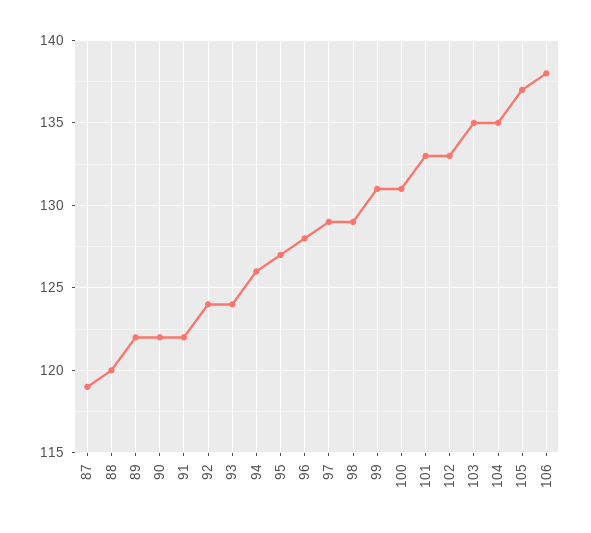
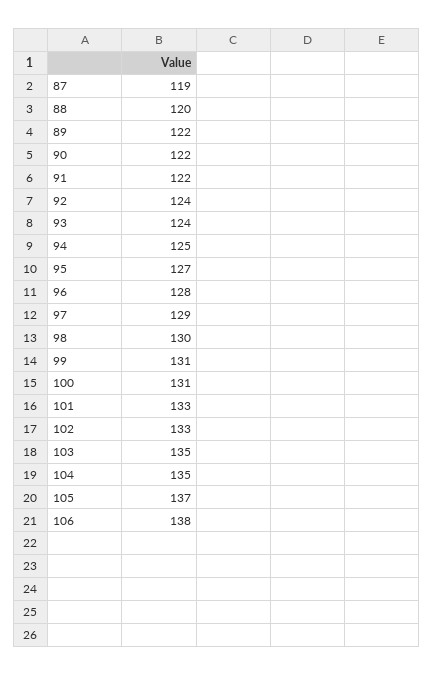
  {
    "87": 119,
    "88": 120,
    "89": 122,
    "90": 122,
    "91": 122,
    "92": 124,
    "93": 124,
-   "94": 126,
+   "94": 125,
    "95": 127,
    "96": 128,
    "97": 129,
-   "98": 129,
+   "98": 130,
    "99": 131,
    "100": 131,
    "101": 133,
    "102": 133,
    "103": 135,
    "104": 135,
    "105": 137,
    "106": 138
  }

